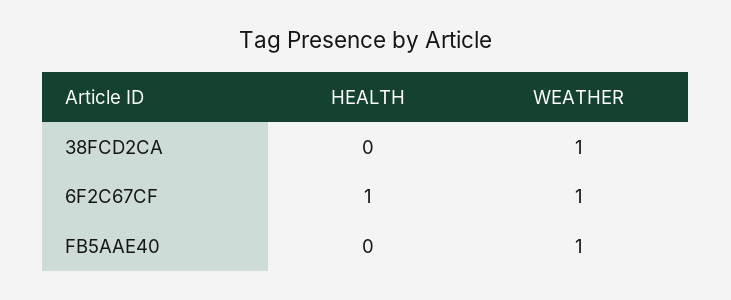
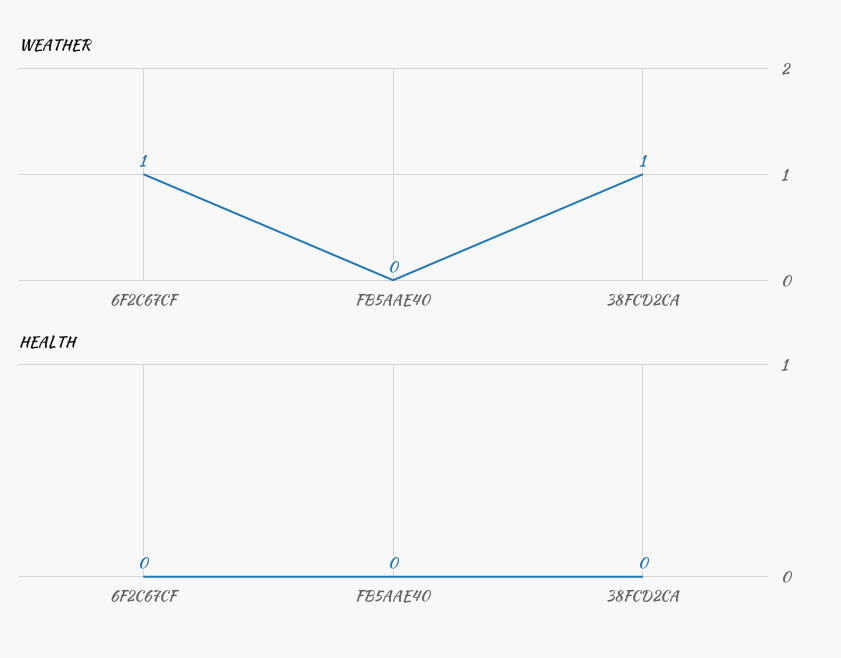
  {
    "HEALTH": {
      "38FCD2CA": 0,
-     "6F2C67CF": 1,
+     "6F2C67CF": 0,
      "FB5AAE40": 0
    },
    "WEATHER": {
      "38FCD2CA": 1,
      "6F2C67CF": 1,
-     "FB5AAE40": 1
+     "FB5AAE40": 0
    }
  }

